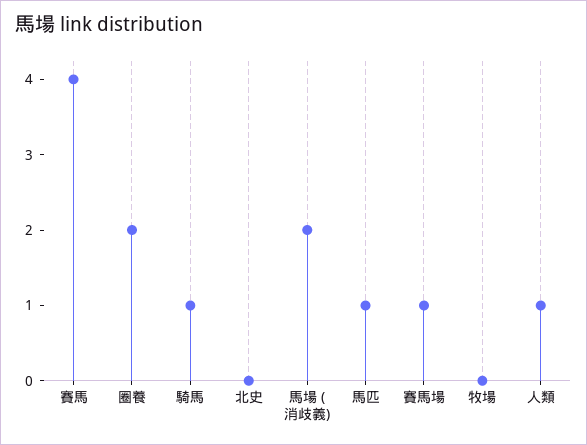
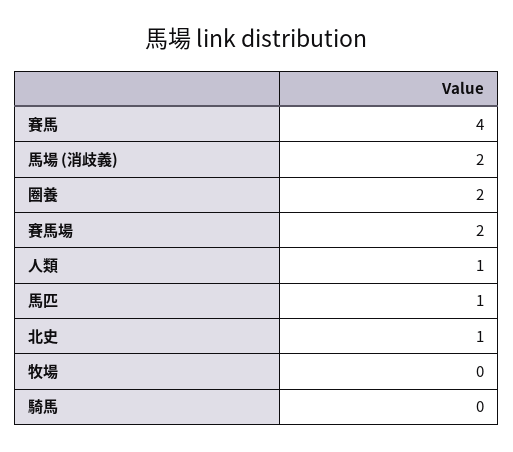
  {
    "賽馬": 4,
    "圈養": 2,
-   "騎馬": 1,
+   "騎馬": 0,
-   "北史": 0,
+   "北史": 1,
    "馬場 (消歧義)": 2,
    "馬匹": 1,
-   "賽馬場": 1,
+   "賽馬場": 2,
    "牧場": 0,
    "人類": 1
  }

